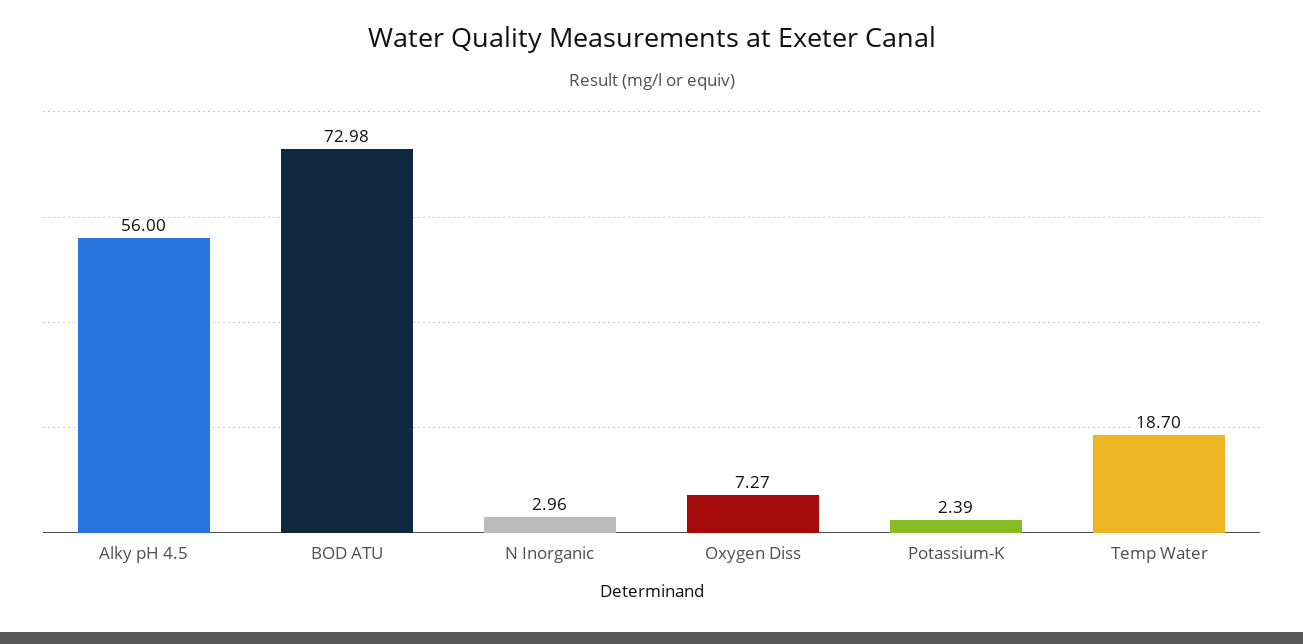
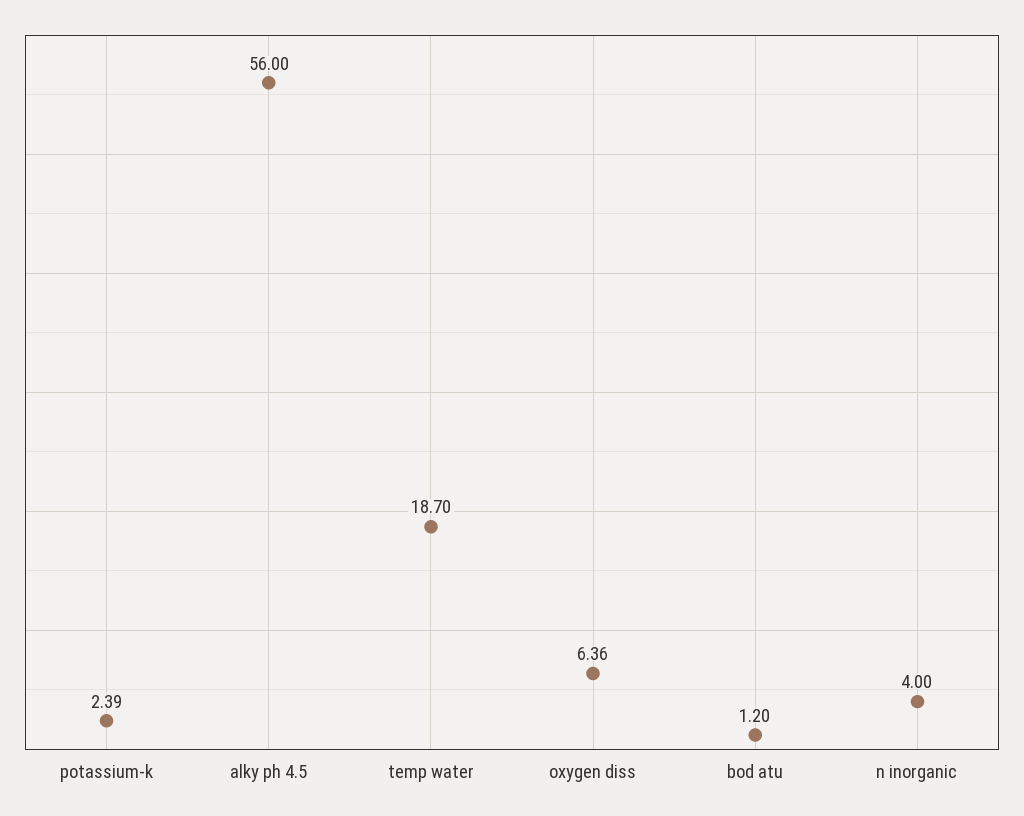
  {
    "Alky pH 4.5": 56,
-   "BOD ATU": 72.98,
+   "BOD ATU": 1.2,
-   "N Inorganic": 2.96,
+   "N Inorganic": 4,
-   "Oxygen Diss": 7.27,
+   "Oxygen Diss": 6.36,
    "Potassium-K": 2.39,
    "Temp Water": 18.7
  }

